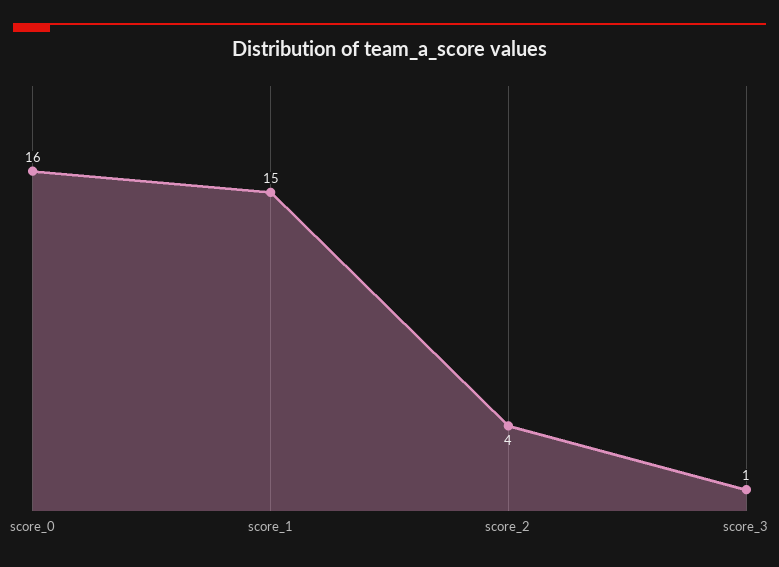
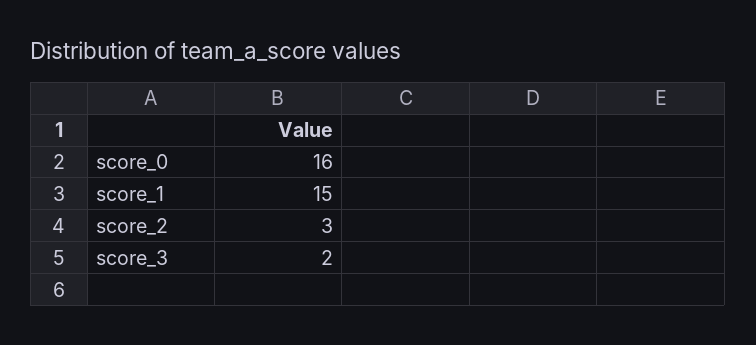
  {
    "score_0": 16,
    "score_1": 15,
-   "score_2": 4,
+   "score_2": 3,
-   "score_3": 1
+   "score_3": 2
  }

